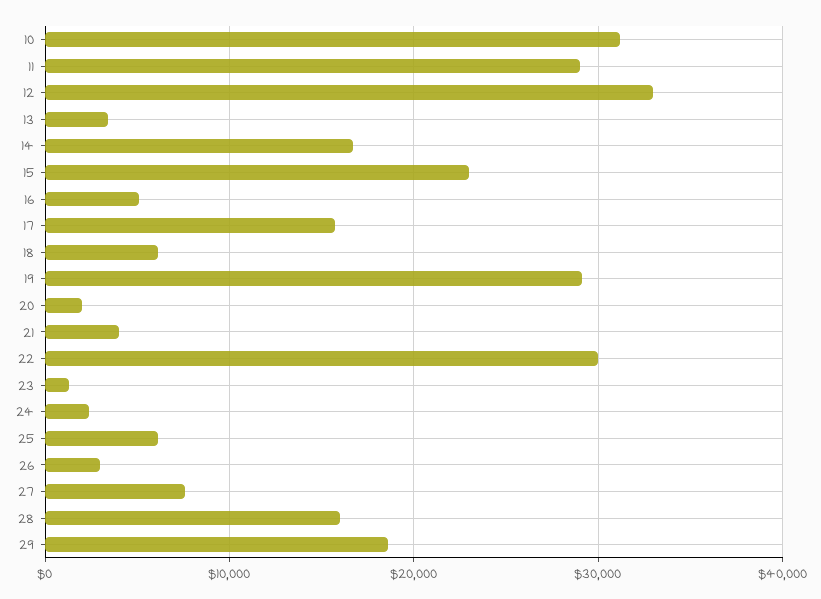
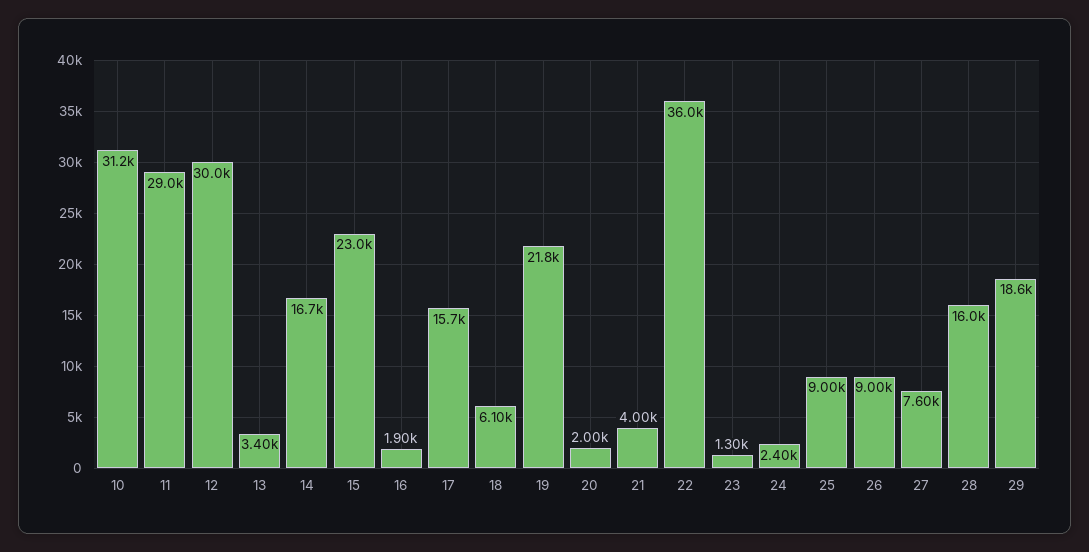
  {
    "10": 31200,
    "11": 29000,
-   "12": 33000,
+   "12": 30000,
    "13": 3400,
    "14": 16700,
    "15": 23000,
-   "16": 5000,
+   "16": 1900,
    "17": 15700,
    "18": 6100,
-   "19": 29000,
+   "19": 21800,
    "20": 2000,
    "21": 4000,
-   "22": 30000,
+   "22": 36000,
    "23": 1300,
    "24": 2400,
-   "25": 6000,
+   "25": 9000,
-   "26": 3000,
+   "26": 9000,
    "27": 7600,
    "28": 16000,
    "29": 18600
  }

